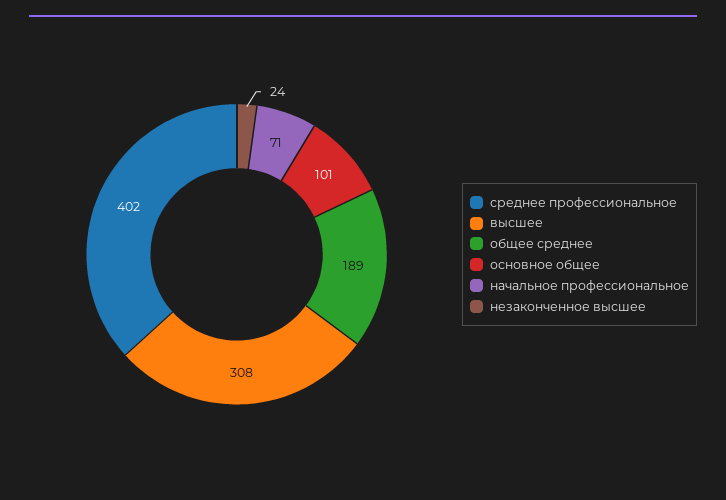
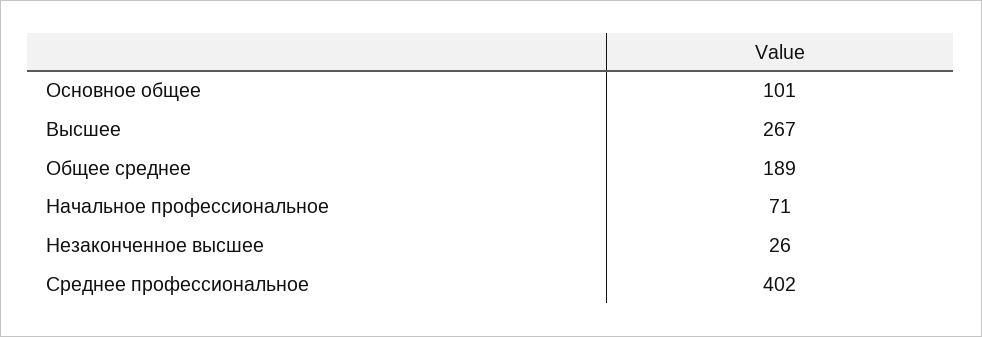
  {
    "среднее профессиональное": 402,
-   "высшее": 308,
+   "высшее": 267,
    "общее среднее": 189,
    "основное общее": 101,
    "начальное профессиональное": 71,
-   "незаконченное высшее": 24
+   "незаконченное высшее": 26
  }

